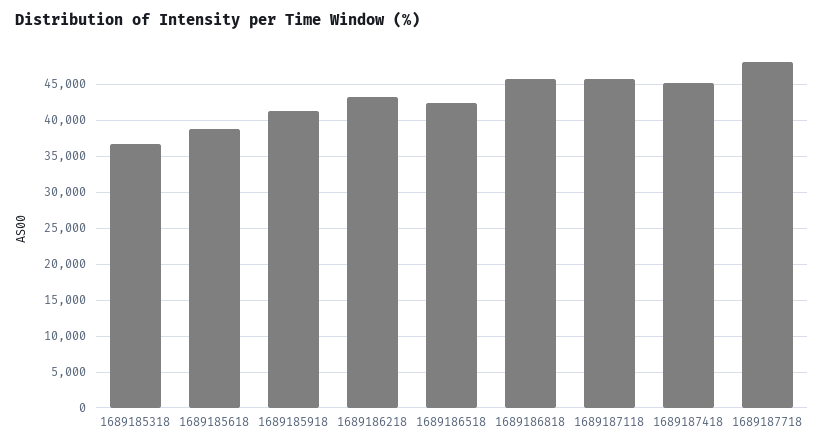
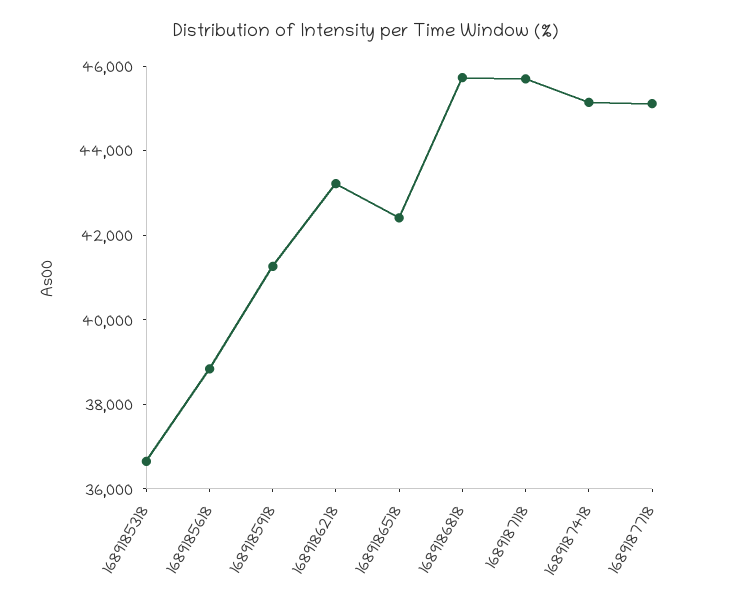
  {
    "1689185318": 36500,
    "1689185618": 39000,
    "1689185918": 41500,
    "1689186218": 43000,
    "1689186518": 42500,
    "1689186818": 45500,
    "1689187118": 45500,
    "1689187418": 45000,
-   "1689187718": 48000
+   "1689187718": 45000
  }

